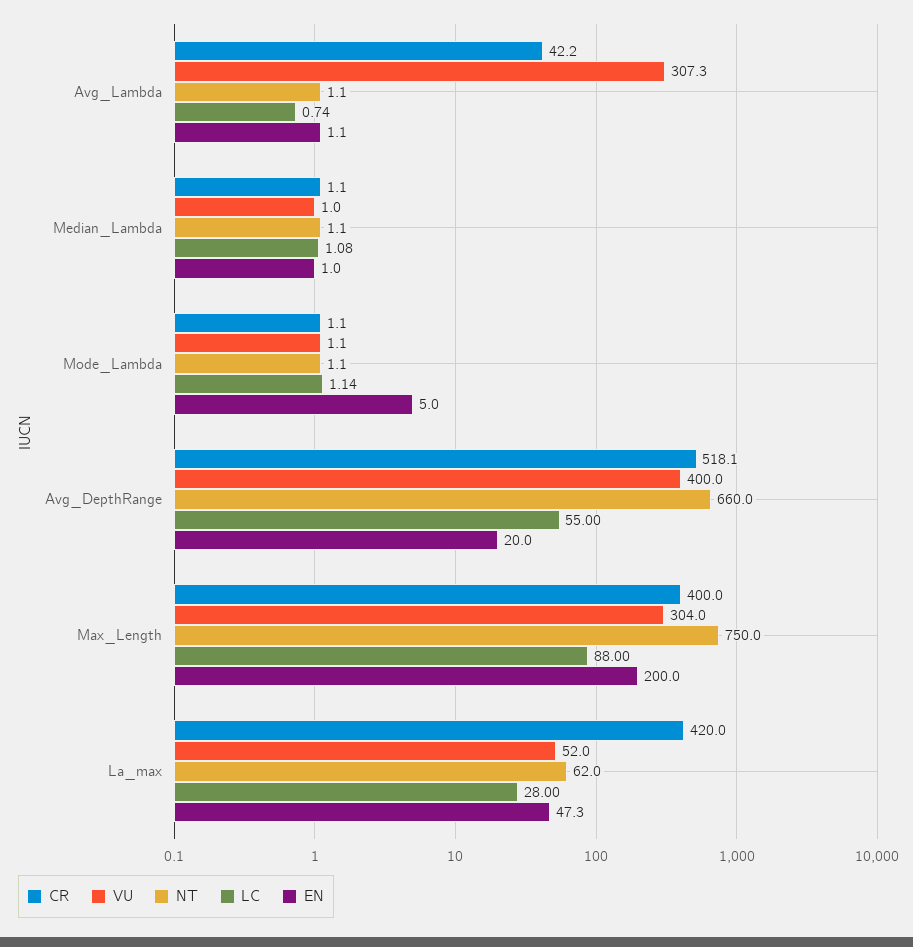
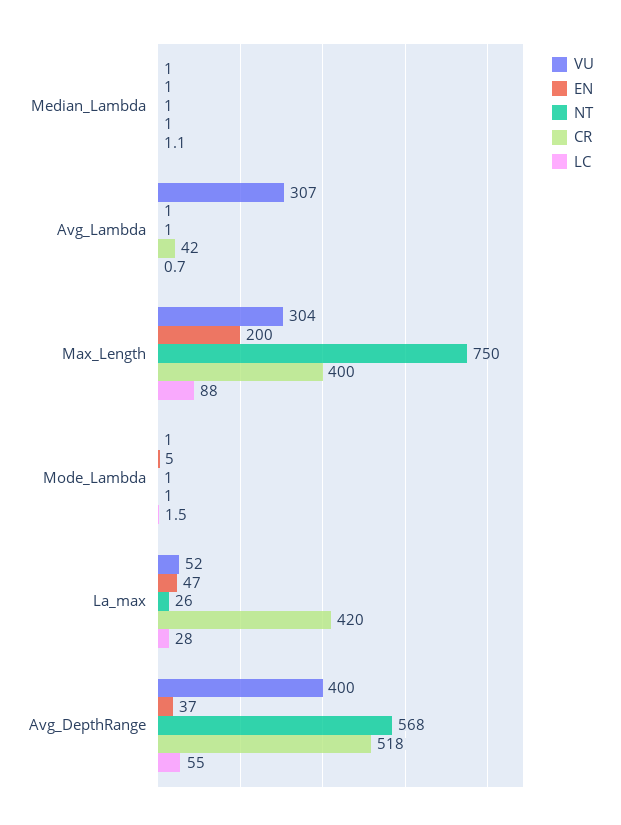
  {
    "CR": {
      "Avg_Lambda": 42.2,
      "Median_Lambda": 1.1,
      "Mode_Lambda": 1.1,
      "Avg_DepthRange": 518.1,
      "Max_Length": 400,
      "La_max": 420
    },
    "VU": {
      "Avg_Lambda": 307.3,
      "Median_Lambda": 1,
      "Mode_Lambda": 1.1,
      "Avg_DepthRange": 400,
      "Max_Length": 304,
      "La_max": 52
    },
    "NT": {
      "Avg_Lambda": 1.1,
      "Median_Lambda": 1.1,
      "Mode_Lambda": 1.1,
-     "Avg_DepthRange": 660,
+     "Avg_DepthRange": 568,
      "Max_Length": 750,
-     "La_max": 62
+     "La_max": 26
    },
    "LC": {
      "Avg_Lambda": 0.74,
      "Median_Lambda": 1.08,
-     "Mode_Lambda": 1.14,
+     "Mode_Lambda": 1.5,
      "Avg_DepthRange": 55,
      "Max_Length": 88,
      "La_max": 28
    },
    "EN": {
      "Avg_Lambda": 1.1,
      "Median_Lambda": 1,
      "Mode_Lambda": 5,
-     "Avg_DepthRange": 20,
+     "Avg_DepthRange": 37,
      "Max_Length": 200,
      "La_max": 47.3
    }
  }

